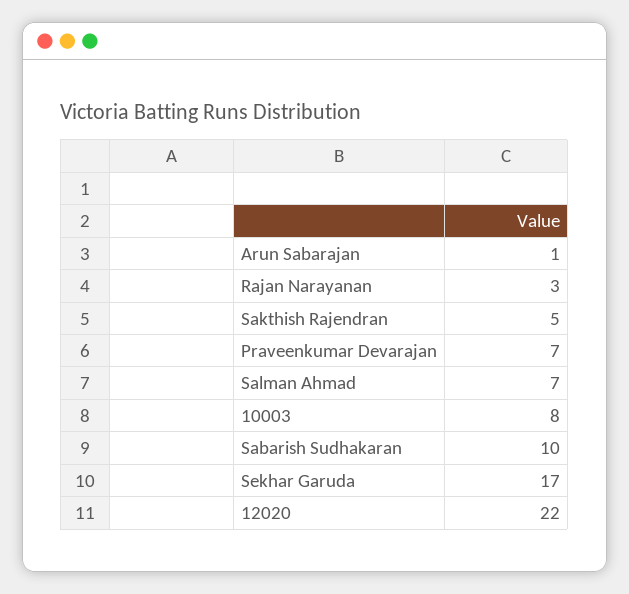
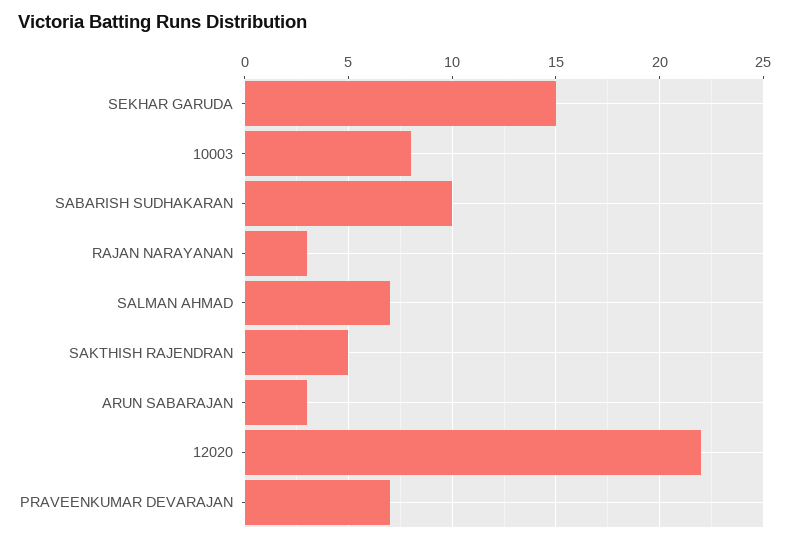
  {
-   "Arun Sabarajan": 1,
+   "Arun Sabarajan": 3,
    "Rajan Narayanan": 3,
    "Sakthish Rajendran": 5,
    "Praveenkumar Devarajan": 7,
    "Salman Ahmad": 7,
    "10003": 8,
    "Sabarish Sudhakaran": 10,
-   "Sekhar Garuda": 17,
+   "Sekhar Garuda": 15,
    "12020": 22
  }

